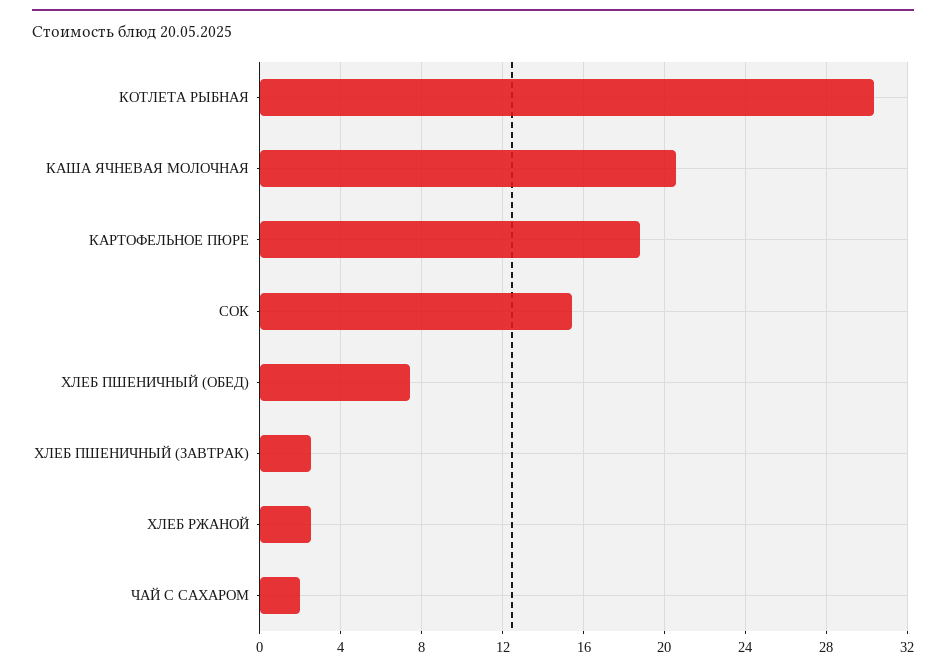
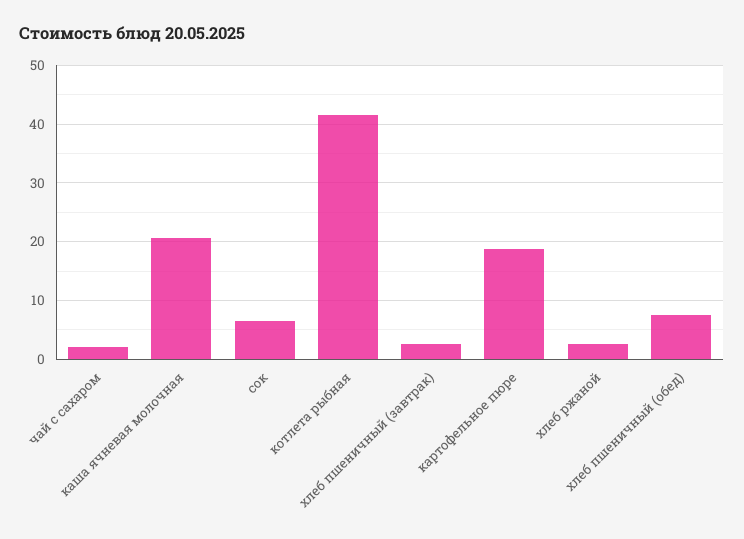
  {
-   "КОТЛЕТА РЫБНАЯ": 30.5,
+   "КОТЛЕТА РЫБНАЯ": 42,
    "КАША ЯЧНЕВАЯ МОЛОЧНАЯ": 20.5,
    "КАРТОФЕЛЬНОЕ ПЮРЕ": 19,
-   "СОК": 15.5,
+   "СОК": 6,
    "ХЛЕБ ПШЕНИЧНЫЙ (ОБЕД)": 7.5,
    "ХЛЕБ ПШЕНИЧНЫЙ (ЗАВТРАК)": 2.5,
    "ХЛЕБ РЖАНОЙ": 2.5,
    "ЧАЙ С САХАРОМ": 2
  }

